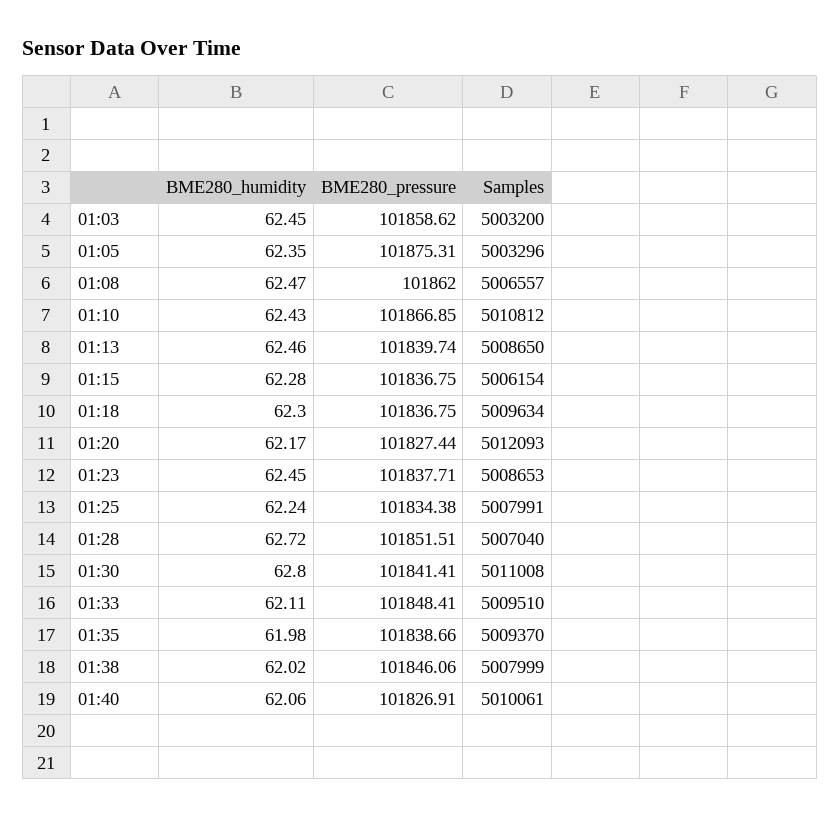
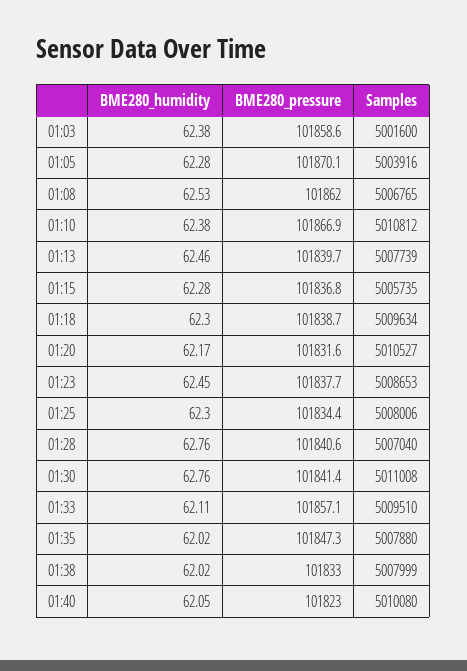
  {
    "BME280_humidity": {
-     "01:03": 62.45,
+     "01:03": 62.38,
-     "01:05": 62.35,
+     "01:05": 62.28,
-     "01:08": 62.47,
+     "01:08": 62.53,
-     "01:10": 62.43,
+     "01:10": 62.38,
      "01:13": 62.46,
      "01:15": 62.28,
      "01:18": 62.3,
      "01:20": 62.17,
      "01:23": 62.45,
-     "01:25": 62.24,
+     "01:25": 62.3,
-     "01:28": 62.72,
+     "01:28": 62.76,
-     "01:30": 62.8,
+     "01:30": 62.76,
      "01:33": 62.11,
-     "01:35": 61.98,
+     "01:35": 62.02,
      "01:38": 62.02,
-     "01:40": 62.06
+     "01:40": 62.05
    },
    "BME280_pressure": {
      "01:03": 101858.62,
-     "01:05": 101875.31,
+     "01:05": 101870.1,
      "01:08": 101862,
      "01:10": 101866.85,
      "01:13": 101839.74,
      "01:15": 101836.75,
-     "01:18": 101836.75,
+     "01:18": 101838.7,
-     "01:20": 101827.44,
+     "01:20": 101831.6,
      "01:23": 101837.71,
      "01:25": 101834.38,
-     "01:28": 101851.51,
+     "01:28": 101840.6,
      "01:30": 101841.41,
-     "01:33": 101848.41,
+     "01:33": 101857.1,
-     "01:35": 101838.66,
+     "01:35": 101847.3,
-     "01:38": 101846.06,
+     "01:38": 101833,
-     "01:40": 101826.91
+     "01:40": 101823
    },
    "Samples": {
-     "01:03": 5003200,
+     "01:03": 5001600,
-     "01:05": 5003296,
+     "01:05": 5003916,
-     "01:08": 5006557,
+     "01:08": 5006765,
      "01:10": 5010812,
-     "01:13": 5008650,
+     "01:13": 5007739,
-     "01:15": 5006154,
+     "01:15": 5005735,
      "01:18": 5009634,
-     "01:20": 5012093,
+     "01:20": 5010527,
      "01:23": 5008653,
-     "01:25": 5007991,
+     "01:25": 5008006,
      "01:28": 5007040,
      "01:30": 5011008,
      "01:33": 5009510,
-     "01:35": 5009370,
+     "01:35": 5007880,
      "01:38": 5007999,
-     "01:40": 5010061
+     "01:40": 5010080
    }
  }

